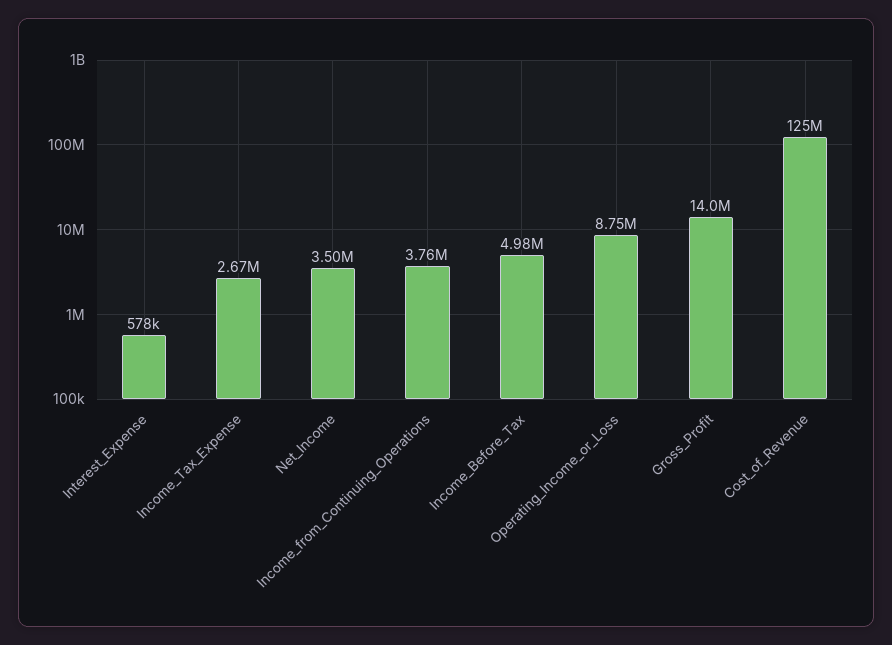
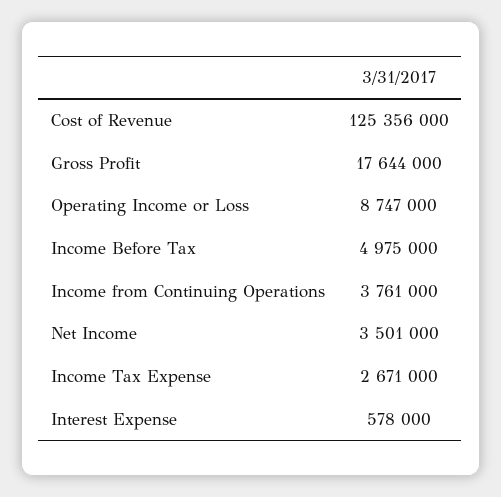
  {
    "Interest_Expense": 578000,
    "Income_Tax_Expense": 2671000,
    "Net_Income": 3501000,
    "Income_from_Continuing_Operations": 3761000,
    "Income_Before_Tax": 4975000,
    "Operating_Income_or_Loss": 8747000,
-   "Gross_Profit": 14000000,
+   "Gross_Profit": 17644000,
    "Cost_of_Revenue": 125356000
  }

